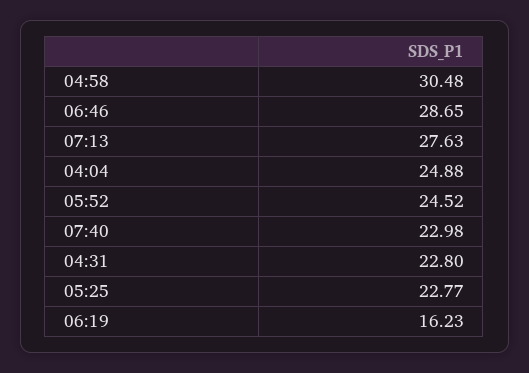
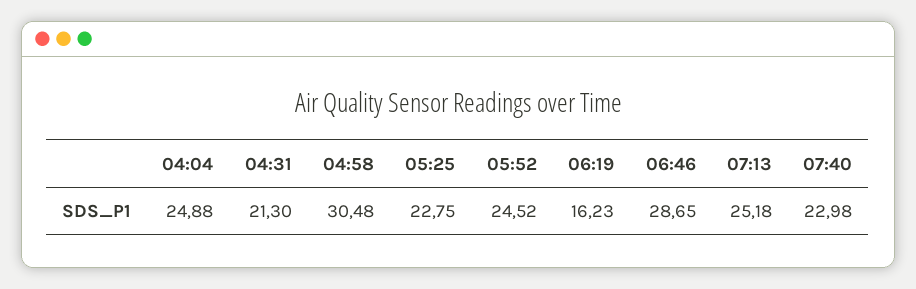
  {
    "04:58": 30.48,
    "06:46": 28.65,
-   "07:13": 27.63,
+   "07:13": 25.18,
    "04:04": 24.88,
    "05:52": 24.52,
    "07:40": 22.98,
-   "04:31": 22.8,
+   "04:31": 21.3,
-   "05:25": 22.77,
+   "05:25": 22.75,
    "06:19": 16.23
  }

